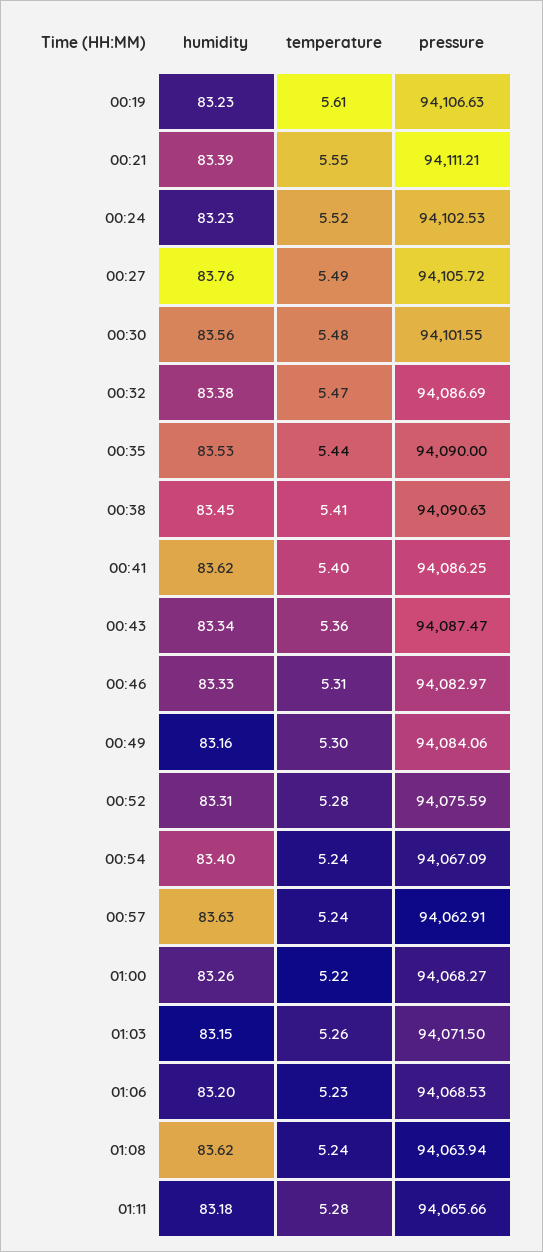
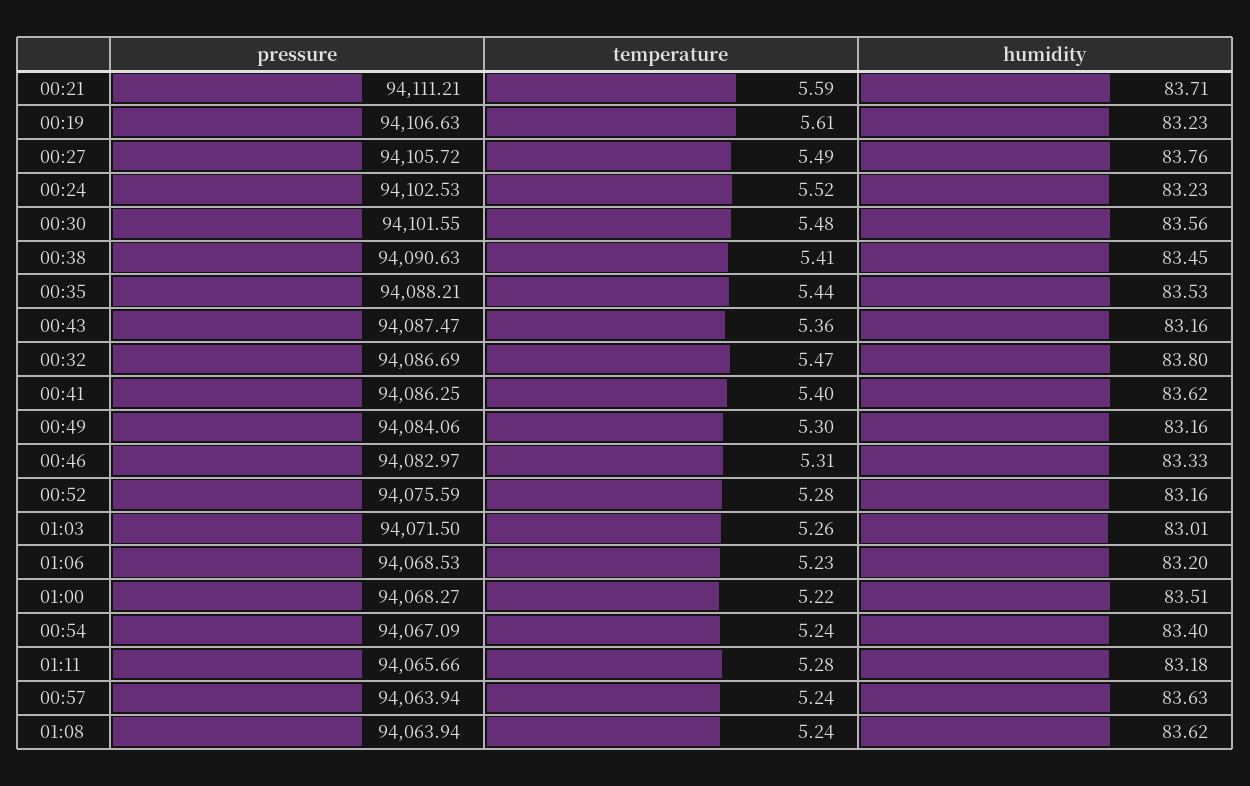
  {
    "humidity": {
      "00:19": 83.23,
-     "00:21": 83.39,
+     "00:21": 83.71,
      "00:24": 83.23,
      "00:27": 83.76,
      "00:30": 83.56,
-     "00:32": 83.38,
+     "00:32": 83.8,
      "00:35": 83.53,
      "00:38": 83.45,
      "00:41": 83.62,
-     "00:43": 83.34,
+     "00:43": 83.16,
      "00:46": 83.33,
      "00:49": 83.16,
-     "00:52": 83.31,
+     "00:52": 83.16,
      "00:54": 83.4,
      "00:57": 83.63,
-     "01:00": 83.26,
+     "01:00": 83.51,
-     "01:03": 83.15,
+     "01:03": 83.01,
      "01:06": 83.2,
      "01:08": 83.62,
      "01:11": 83.18
    },
    "temperature": {
      "00:19": 5.61,
-     "00:21": 5.55,
+     "00:21": 5.59,
      "00:24": 5.52,
      "00:27": 5.49,
      "00:30": 5.48,
      "00:32": 5.47,
      "00:35": 5.44,
      "00:38": 5.41,
      "00:41": 5.4,
      "00:43": 5.36,
      "00:46": 5.31,
      "00:49": 5.3,
      "00:52": 5.28,
      "00:54": 5.24,
      "00:57": 5.24,
      "01:00": 5.22,
      "01:03": 5.26,
      "01:06": 5.23,
      "01:08": 5.24,
      "01:11": 5.28
    },
    "pressure": {
      "00:19": 94106.63,
      "00:21": 94111.21,
      "00:24": 94102.53,
      "00:27": 94105.72,
      "00:30": 94101.55,
      "00:32": 94086.69,
-     "00:35": 94090,
+     "00:35": 94088.21,
      "00:38": 94090.63,
      "00:41": 94086.25,
      "00:43": 94087.47,
      "00:46": 94082.97,
      "00:49": 94084.06,
      "00:52": 94075.59,
      "00:54": 94067.09,
-     "00:57": 94062.91,
+     "00:57": 94063.94,
      "01:00": 94068.27,
      "01:03": 94071.5,
      "01:06": 94068.53,
      "01:08": 94063.94,
      "01:11": 94065.66
    }
  }

